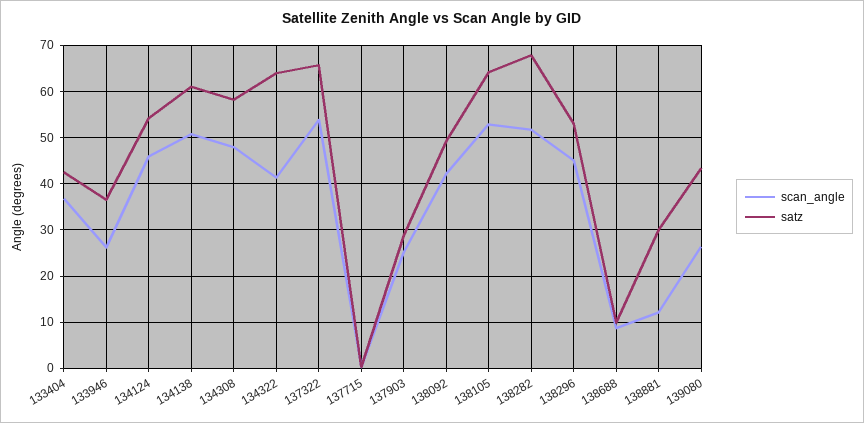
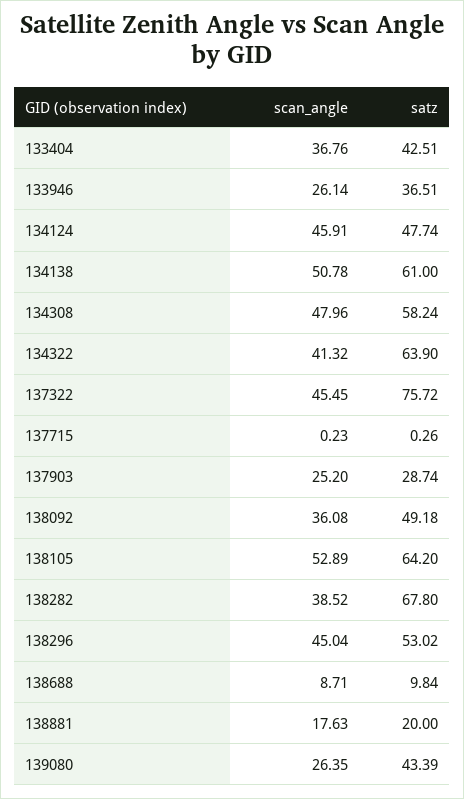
  {
    "scan_angle": {
      "133404": 36.76,
      "133946": 26.14,
      "134124": 45.91,
      "134138": 50.78,
      "134308": 47.96,
      "134322": 41.32,
-     "137322": 54,
+     "137322": 45.45,
      "137715": 0.23,
      "137903": 25.2,
-     "138092": 42,
+     "138092": 36.08,
      "138105": 52.89,
-     "138282": 52,
+     "138282": 38.52,
      "138296": 45.04,
      "138688": 8.71,
-     "138881": 12,
+     "138881": 17.63,
      "139080": 26.35
    },
    "satz": {
      "133404": 42.51,
      "133946": 36.51,
-     "134124": 54,
+     "134124": 47.74,
      "134138": 61,
      "134308": 58.24,
      "134322": 63.9,
-     "137322": 66,
+     "137322": 75.72,
      "137715": 0.26,
      "137903": 28.74,
      "138092": 49.18,
      "138105": 64.2,
      "138282": 67.8,
      "138296": 53.02,
      "138688": 9.84,
-     "138881": 30,
+     "138881": 20,
      "139080": 43.39
    }
  }

